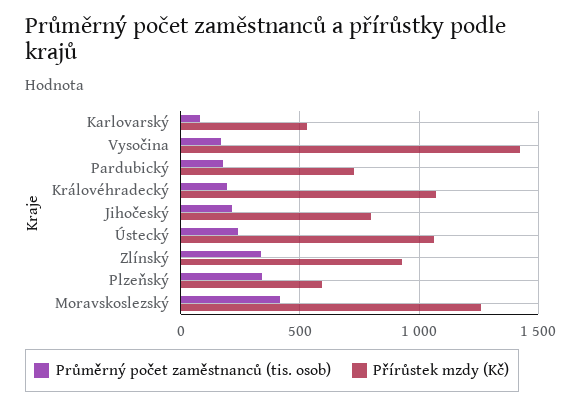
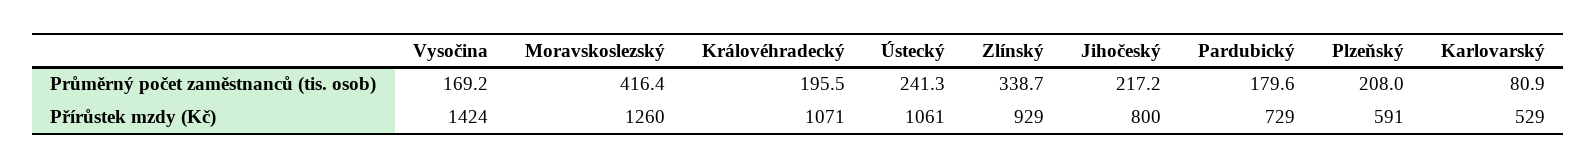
  {
    "Průměrný počet zaměstnanců (tis. osob)": {
      "Karlovarský": 80.9,
      "Vysočina": 169.2,
      "Pardubický": 179.6,
      "Královéhradecký": 195.5,
      "Jihočeský": 217.2,
      "Ústecký": 241.3,
      "Zlínský": 338.7,
-     "Plzeňský": 350,
+     "Plzeňský": 208,
      "Moravskoslezský": 416.4
    },
    "Přírůstek mzdy (Kč)": {
      "Karlovarský": 529,
      "Vysočina": 1424,
      "Pardubický": 729,
      "Královéhradecký": 1071,
      "Jihočeský": 800,
      "Ústecký": 1061,
      "Zlínský": 929,
      "Plzeňský": 591,
      "Moravskoslezský": 1260
    }
  }

